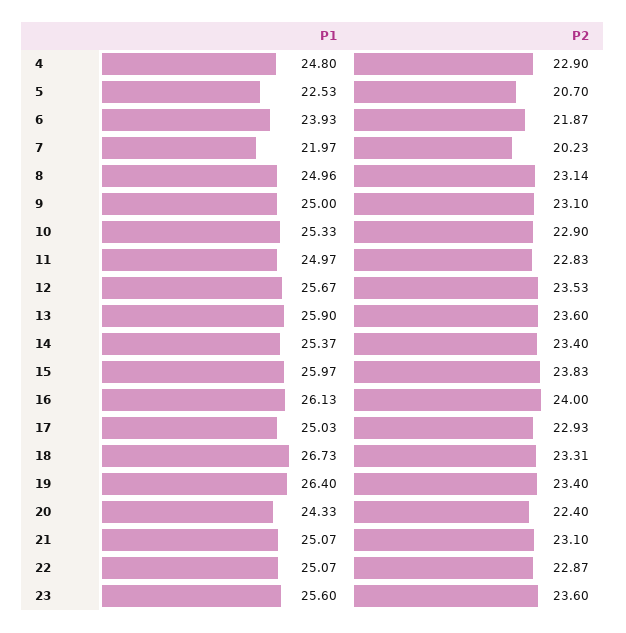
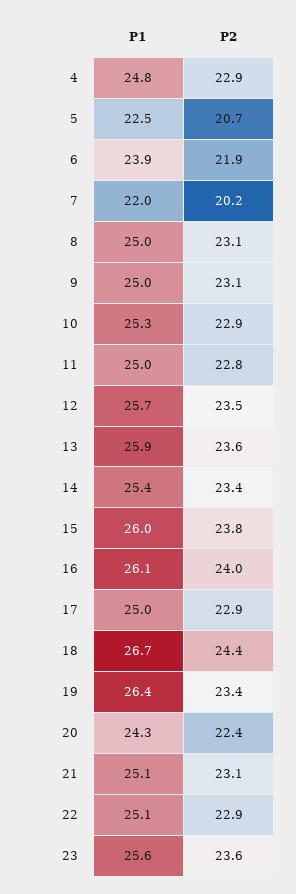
  {
    "P1": {
      "4": 24.8,
      "5": 22.53,
      "6": 23.93,
      "7": 21.97,
      "8": 24.96,
      "9": 25,
      "10": 25.33,
      "11": 24.97,
      "12": 25.67,
      "13": 25.9,
      "14": 25.37,
      "15": 25.97,
      "16": 26.13,
      "17": 25.03,
      "18": 26.73,
      "19": 26.4,
      "20": 24.33,
      "21": 25.07,
      "22": 25.07,
      "23": 25.6
    },
    "P2": {
      "4": 22.9,
      "5": 20.7,
      "6": 21.87,
      "7": 20.23,
      "8": 23.14,
      "9": 23.1,
      "10": 22.9,
      "11": 22.83,
      "12": 23.53,
      "13": 23.6,
      "14": 23.4,
      "15": 23.83,
      "16": 24,
      "17": 22.93,
-     "18": 23.31,
+     "18": 24.4,
      "19": 23.4,
      "20": 22.4,
      "21": 23.1,
      "22": 22.87,
      "23": 23.6
    }
  }

